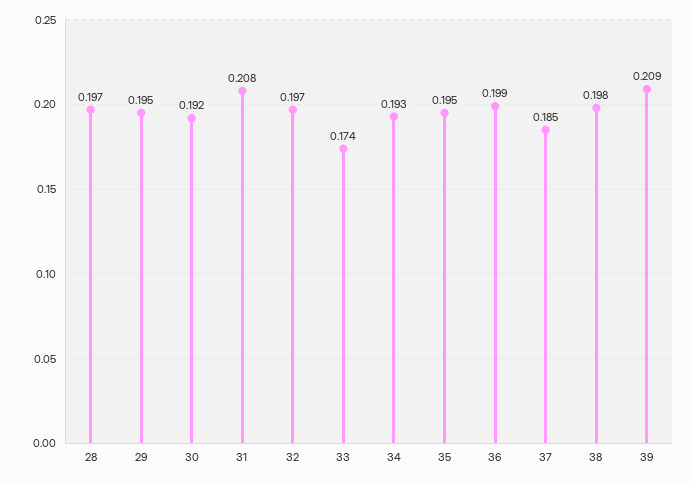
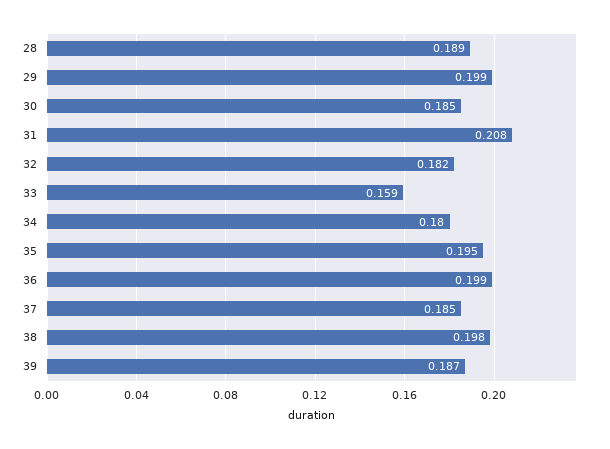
  {
-   "28": 0.197,
+   "28": 0.189,
-   "29": 0.195,
+   "29": 0.199,
-   "30": 0.192,
+   "30": 0.185,
    "31": 0.208,
-   "32": 0.197,
+   "32": 0.182,
-   "33": 0.174,
+   "33": 0.159,
-   "34": 0.193,
+   "34": 0.18,
    "35": 0.195,
    "36": 0.199,
    "37": 0.185,
    "38": 0.198,
-   "39": 0.209
+   "39": 0.187
  }

